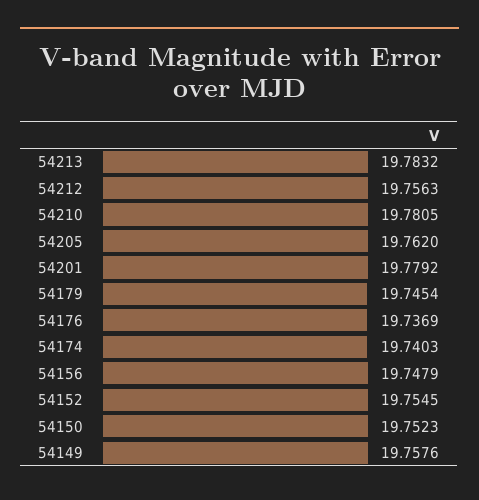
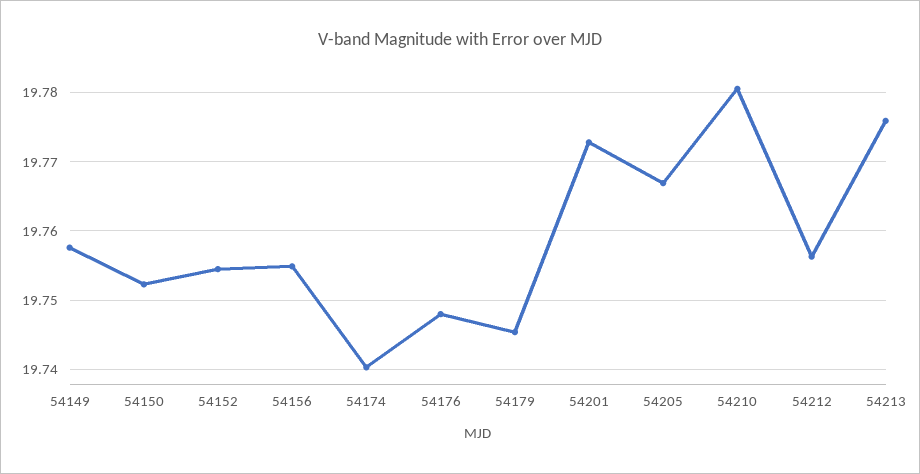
  {
-   "54213": 19.7832,
+   "54213": 19.776,
    "54212": 19.7563,
    "54210": 19.7805,
-   "54205": 19.762,
+   "54205": 19.767,
-   "54201": 19.7792,
+   "54201": 19.773,
    "54179": 19.7454,
-   "54176": 19.7369,
+   "54176": 19.748,
    "54174": 19.7403,
-   "54156": 19.7479,
+   "54156": 19.755,
    "54152": 19.7545,
    "54150": 19.7523,
    "54149": 19.7576
  }

